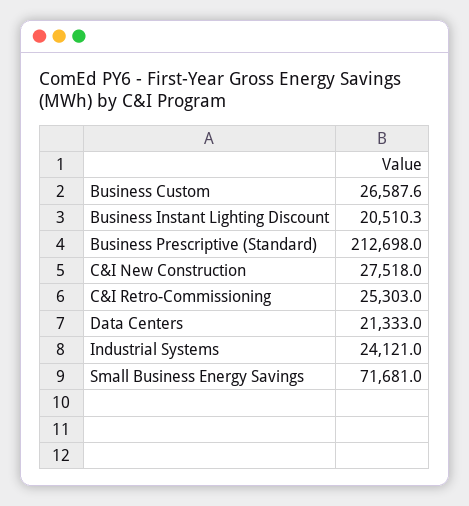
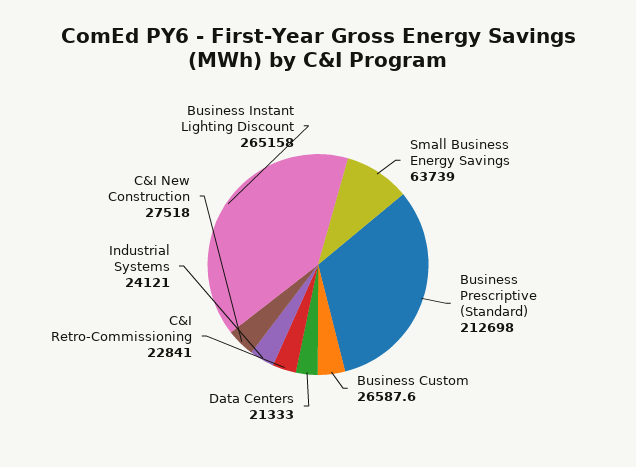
  {
    "Business Custom": 26587.6,
-   "Business Instant Lighting Discount": 20510.3,
+   "Business Instant Lighting Discount": 265158,
    "Business Prescriptive (Standard)": 212698,
    "C&I New Construction": 27518,
-   "C&I Retro-Commissioning": 25303,
+   "C&I Retro-Commissioning": 22841,
    "Data Centers": 21333,
    "Industrial Systems": 24121,
-   "Small Business Energy Savings": 71681
+   "Small Business Energy Savings": 63739
  }

